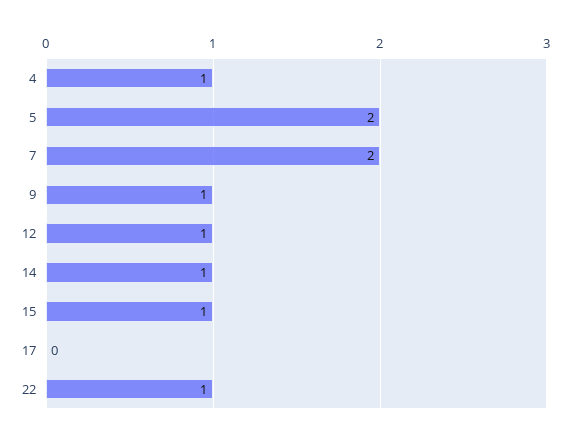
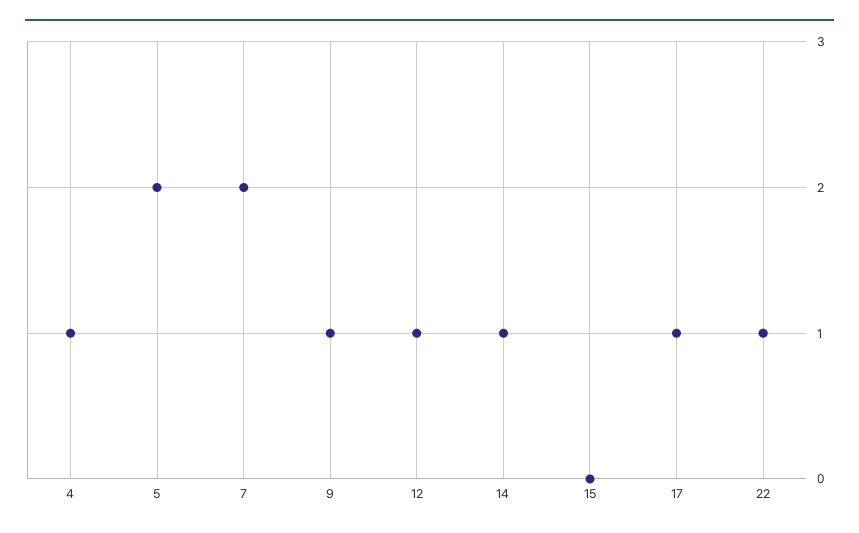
  {
    "4": 1,
    "5": 2,
    "7": 2,
    "9": 1,
    "12": 1,
    "14": 1,
-   "15": 1,
+   "15": 0,
-   "17": 0,
+   "17": 1,
    "22": 1
  }

